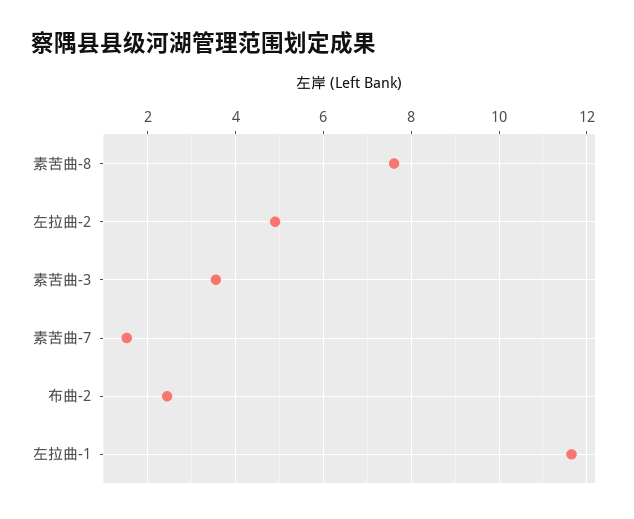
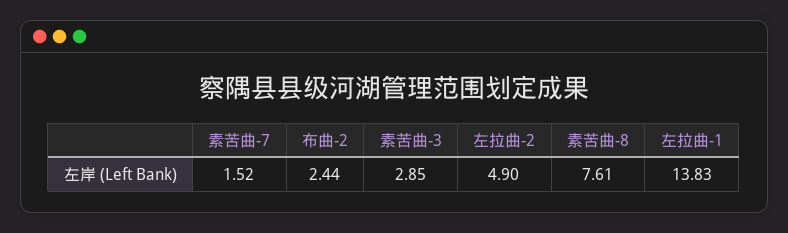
  {
    "素苦曲-8": 7.61,
    "左拉曲-2": 4.9,
-   "素苦曲-3": 3.6,
+   "素苦曲-3": 2.85,
    "素苦曲-7": 1.52,
    "布曲-2": 2.44,
-   "左拉曲-1": 11.6
+   "左拉曲-1": 13.83
  }

